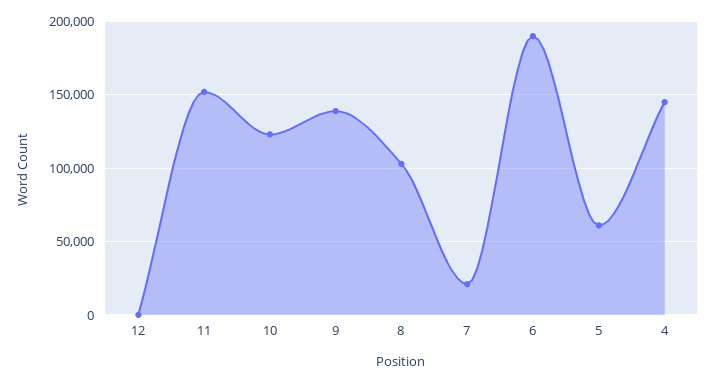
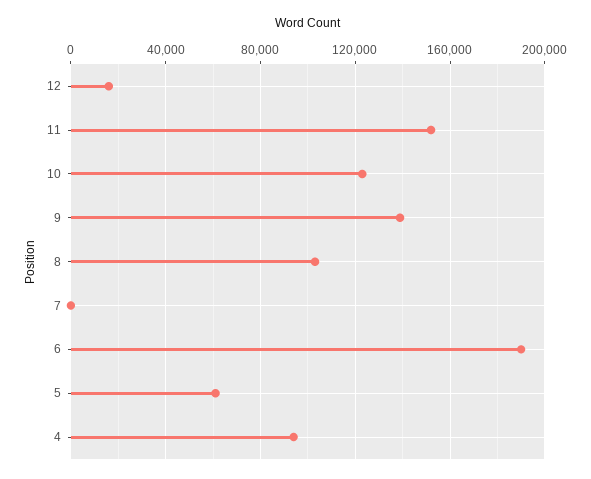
  {
-   "12": 0,
+   "12": 15000,
    "11": 150000,
    "10": 125000,
    "9": 140000,
    "8": 105000,
-   "7": 20000,
+   "7": 0,
    "6": 190000,
    "5": 60000,
-   "4": 145000
+   "4": 95000
  }

